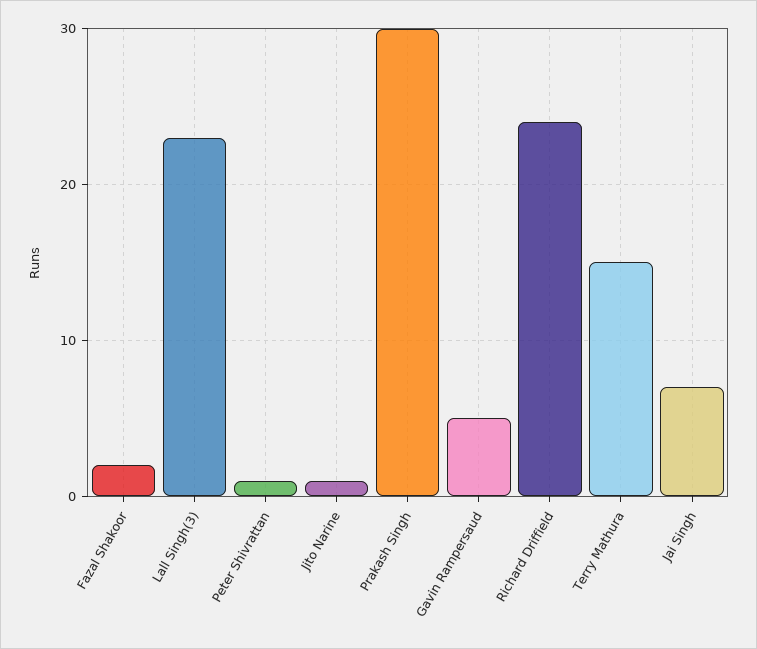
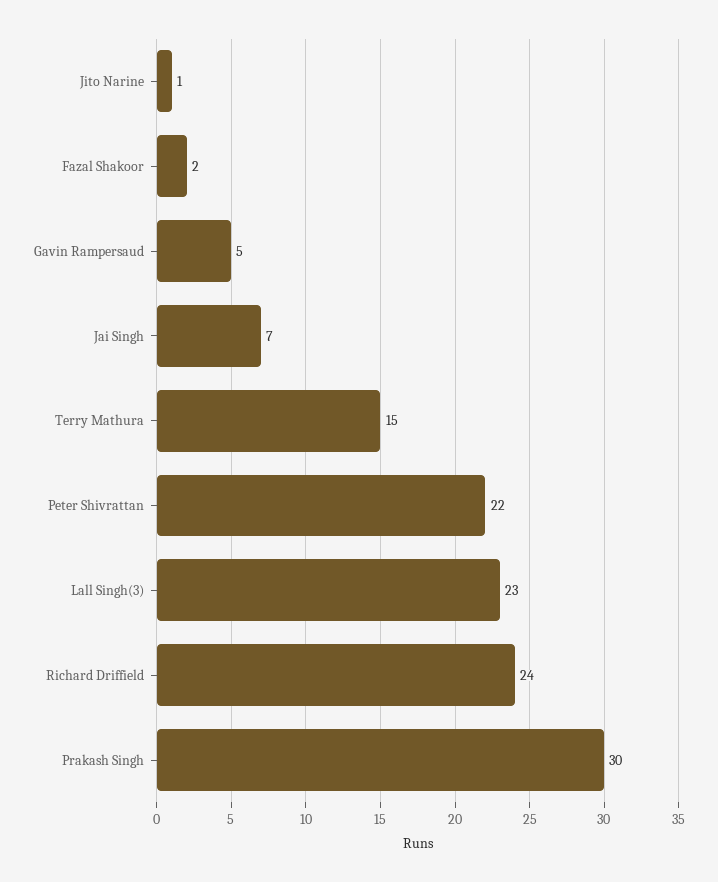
  {
    "Fazal Shakoor": 2,
    "Lall Singh(3)": 23,
-   "Peter Shivrattan": 1,
+   "Peter Shivrattan": 22,
    "Jito Narine": 1,
    "Prakash Singh": 30,
    "Gavin Rampersaud": 5,
    "Richard Driffield": 24,
    "Terry Mathura": 15,
    "Jai Singh": 7
  }

